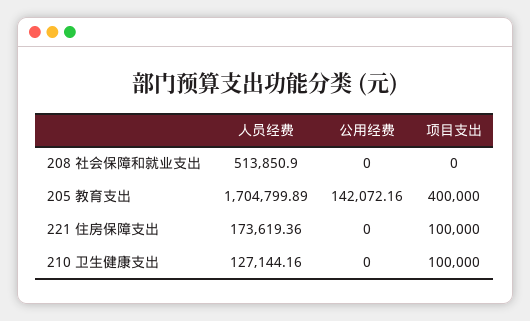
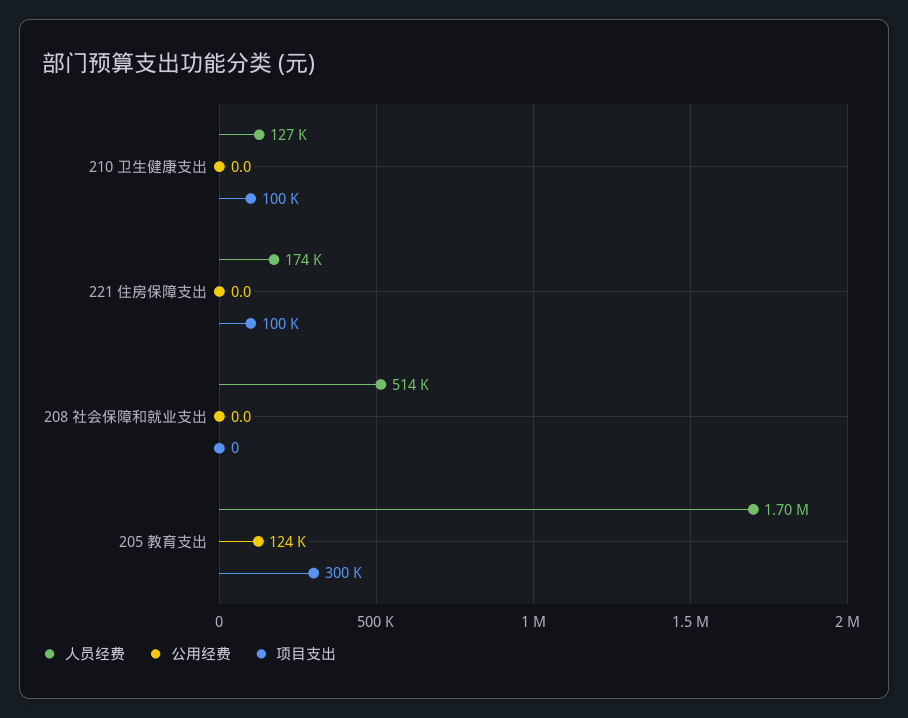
  {
    "人员经费": {
      "208 社会保障和就业支出": 513850.9,
      "205 教育支出": 1704799.89,
      "221 住房保障支出": 173619.36,
      "210 卫生健康支出": 127144.16
    },
    "公用经费": {
      "208 社会保障和就业支出": 0,
-     "205 教育支出": 142072.16,
+     "205 教育支出": 124000,
      "221 住房保障支出": 0,
      "210 卫生健康支出": 0
    },
    "项目支出": {
      "208 社会保障和就业支出": 0,
-     "205 教育支出": 400000,
+     "205 教育支出": 300000,
      "221 住房保障支出": 100000,
      "210 卫生健康支出": 100000
    }
  }

